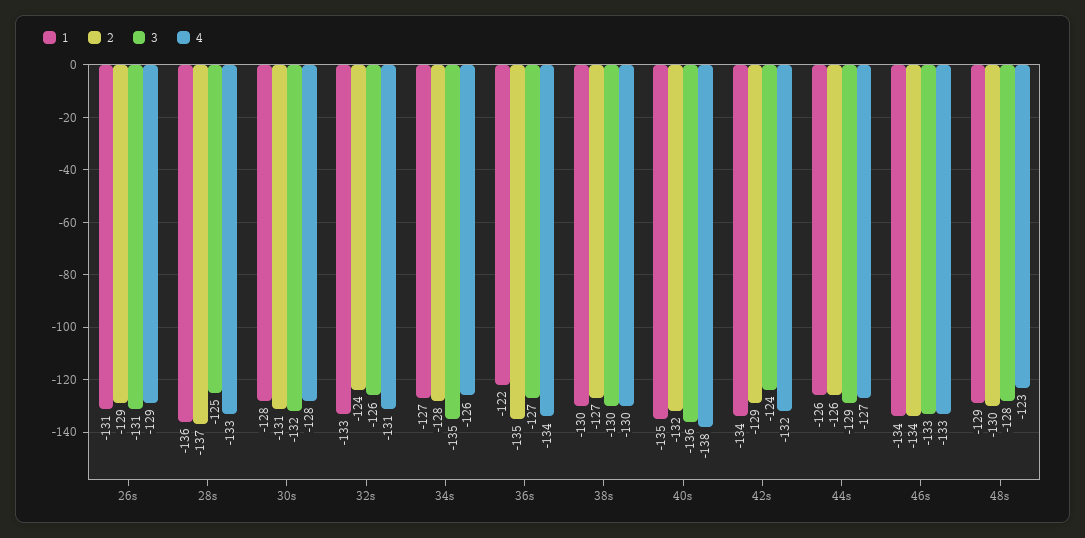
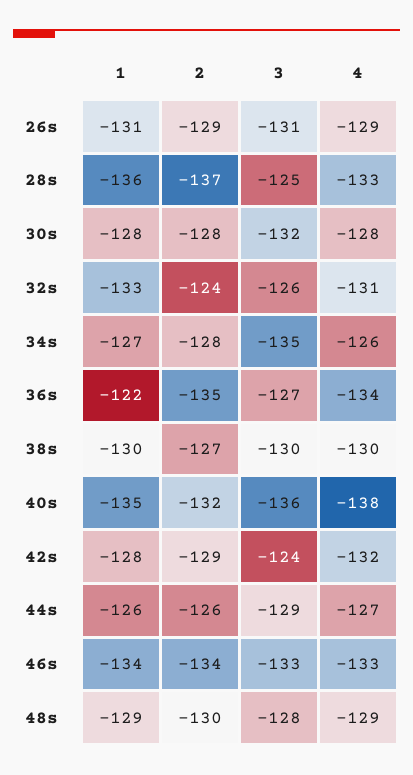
  {
    "1": {
      "26s": -131,
      "28s": -136,
      "30s": -128,
      "32s": -133,
      "34s": -127,
      "36s": -122,
      "38s": -130,
      "40s": -135,
-     "42s": -134,
+     "42s": -128,
      "44s": -126,
      "46s": -134,
      "48s": -129
    },
    "2": {
      "26s": -129,
      "28s": -137,
-     "30s": -131,
+     "30s": -128,
      "32s": -124,
      "34s": -128,
      "36s": -135,
      "38s": -127,
      "40s": -132,
      "42s": -129,
      "44s": -126,
      "46s": -134,
      "48s": -130
    },
    "3": {
      "26s": -131,
      "28s": -125,
      "30s": -132,
      "32s": -126,
      "34s": -135,
      "36s": -127,
      "38s": -130,
      "40s": -136,
      "42s": -124,
      "44s": -129,
      "46s": -133,
      "48s": -128
    },
    "4": {
      "26s": -129,
      "28s": -133,
      "30s": -128,
      "32s": -131,
      "34s": -126,
      "36s": -134,
      "38s": -130,
      "40s": -138,
      "42s": -132,
      "44s": -127,
      "46s": -133,
-     "48s": -123
+     "48s": -129
    }
  }

